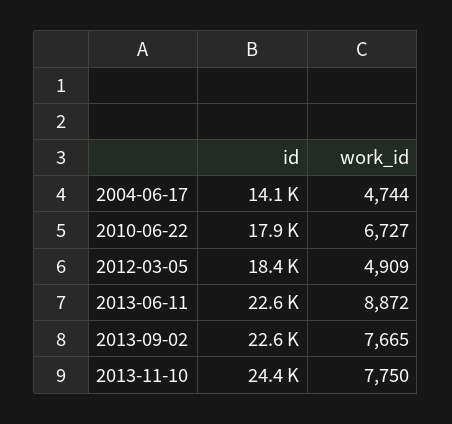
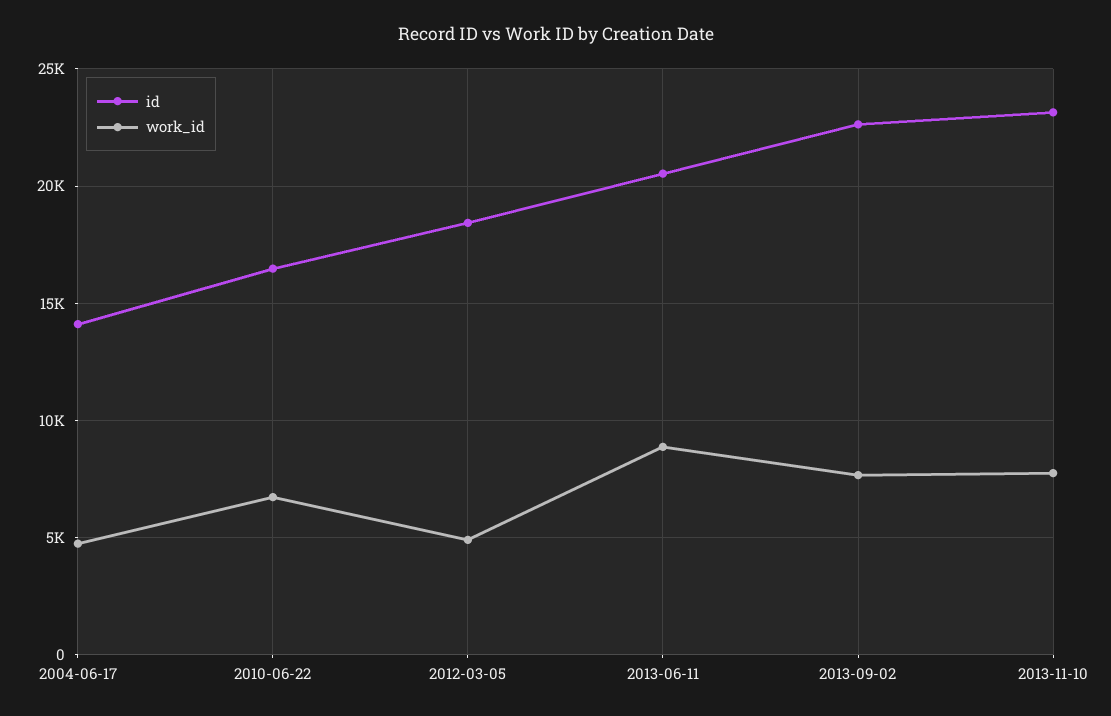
  {
    "id": {
      "2004-06-17": 14100,
-     "2010-06-22": 17900,
+     "2010-06-22": 16500,
      "2012-03-05": 18400,
-     "2013-06-11": 22600,
+     "2013-06-11": 20500,
      "2013-09-02": 22600,
-     "2013-11-10": 24400
+     "2013-11-10": 23000
    },
    "work_id": {
      "2004-06-17": 4744,
      "2010-06-22": 6727,
      "2012-03-05": 4909,
      "2013-06-11": 8872,
      "2013-09-02": 7665,
      "2013-11-10": 7750
    }
  }

